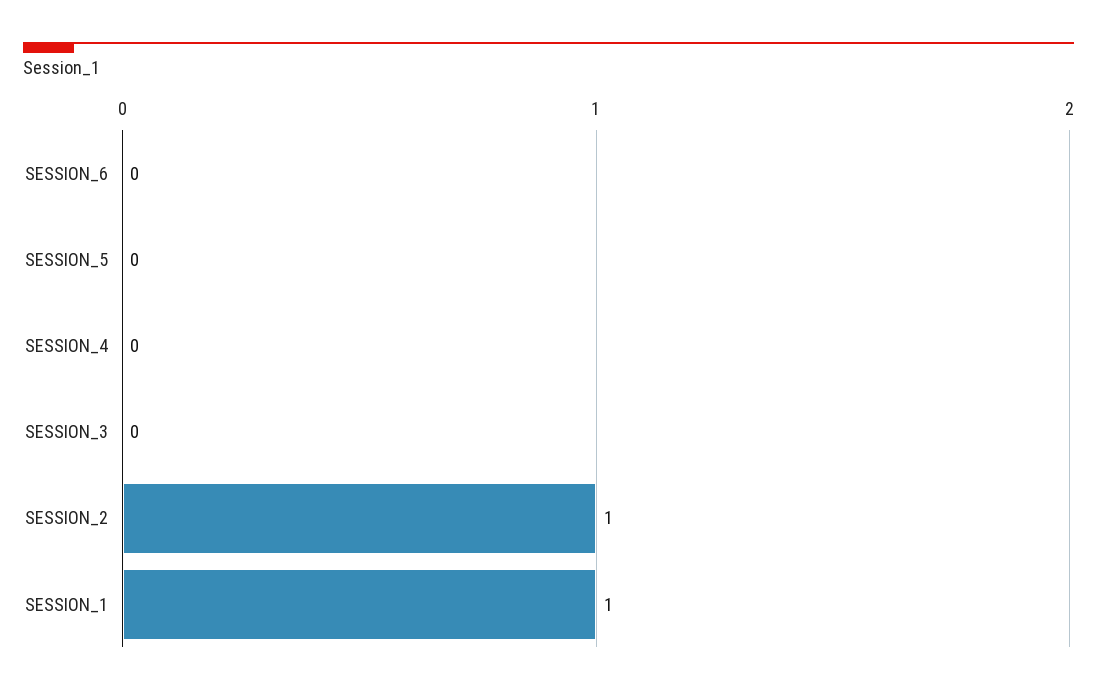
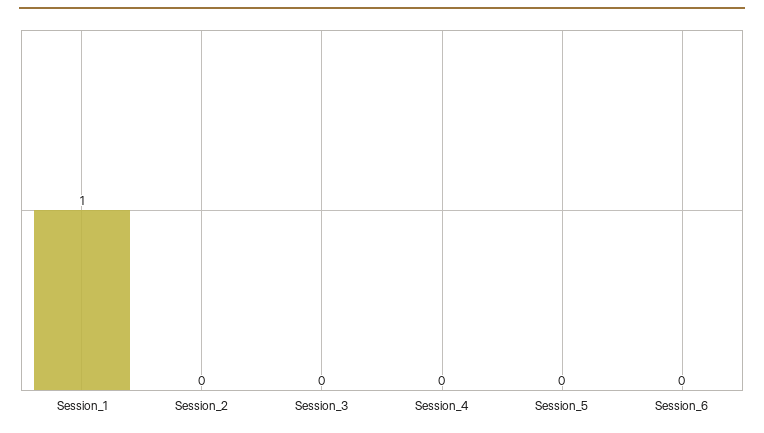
  {
    "SESSION_6": 0,
    "SESSION_5": 0,
    "SESSION_4": 0,
    "SESSION_3": 0,
-   "SESSION_2": 1,
+   "SESSION_2": 0,
    "SESSION_1": 1
  }

